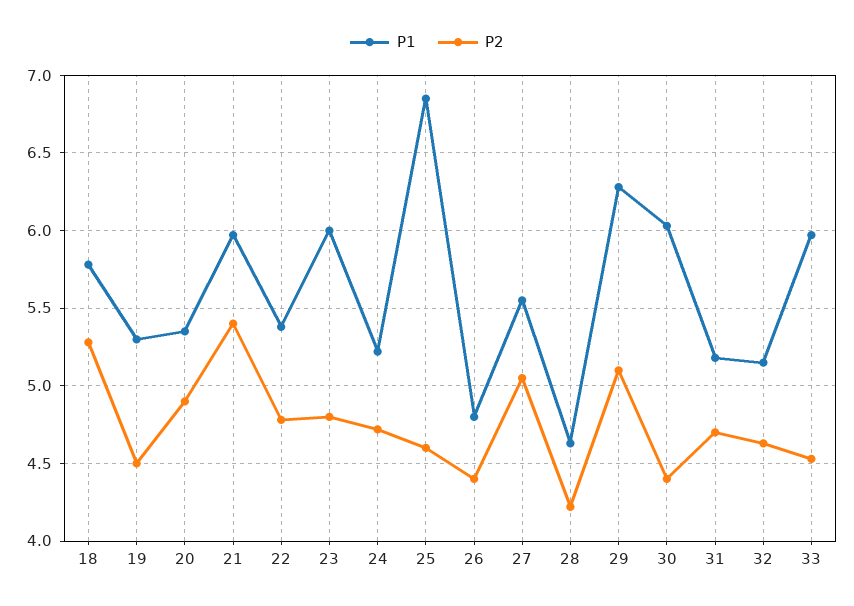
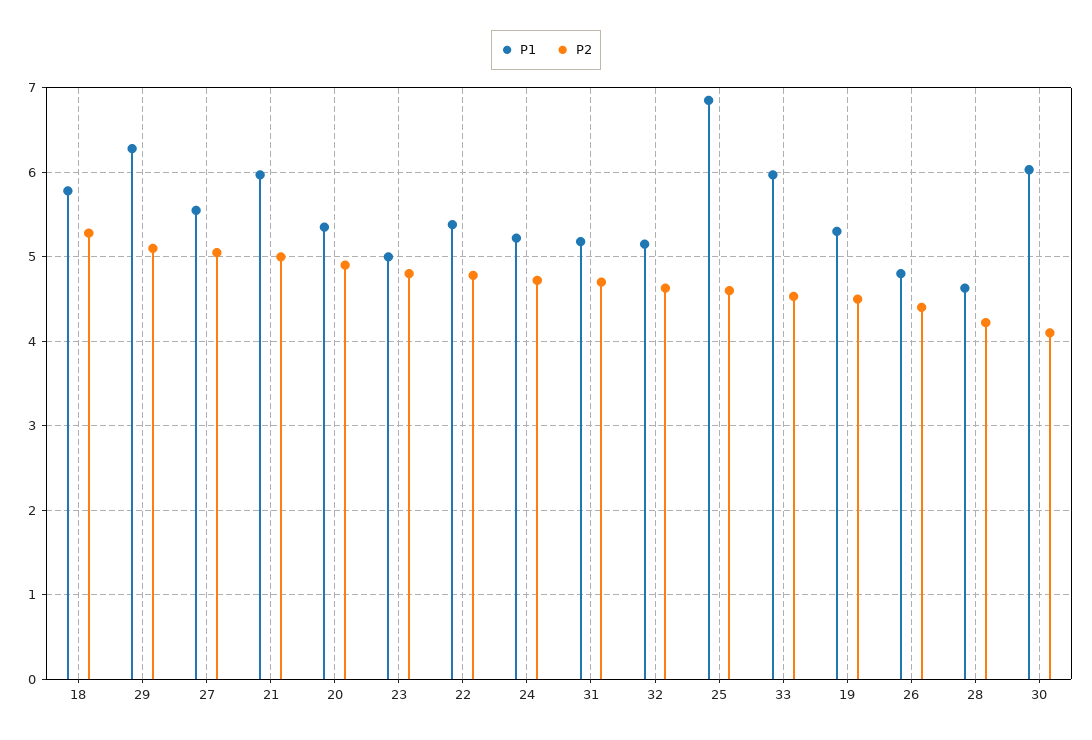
  {
    "P1": {
      "18": 5.8,
      "19": 5.3,
      "20": 5.35,
      "21": 5.95,
      "22": 5.4,
-     "23": 6,
+     "23": 5,
      "24": 5.2,
      "25": 6.85,
      "26": 4.8,
      "27": 5.55,
      "28": 4.65,
      "29": 6.3,
      "30": 6.05,
      "31": 5.2,
      "32": 5.15,
      "33": 5.95
    },
    "P2": {
      "18": 5.3,
      "19": 4.5,
      "20": 4.9,
-     "21": 5.4,
+     "21": 5,
      "22": 4.8,
      "23": 4.8,
      "24": 4.7,
      "25": 4.6,
      "26": 4.4,
      "27": 5.05,
      "28": 4.2,
      "29": 5.1,
-     "30": 4.4,
+     "30": 4.1,
      "31": 4.7,
      "32": 4.65,
      "33": 4.55
    }
  }

